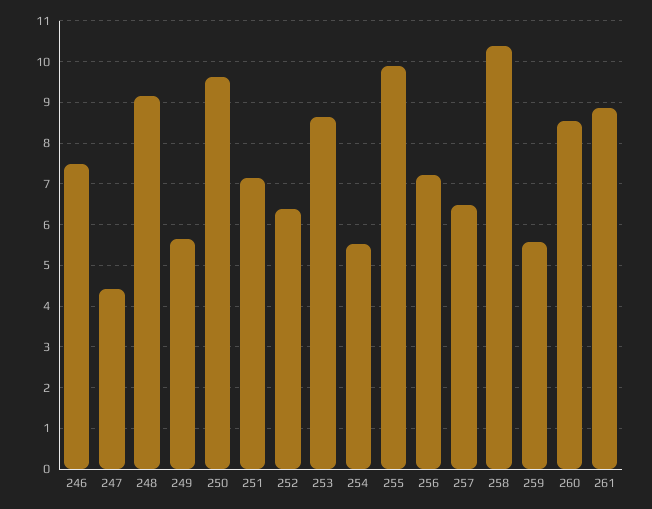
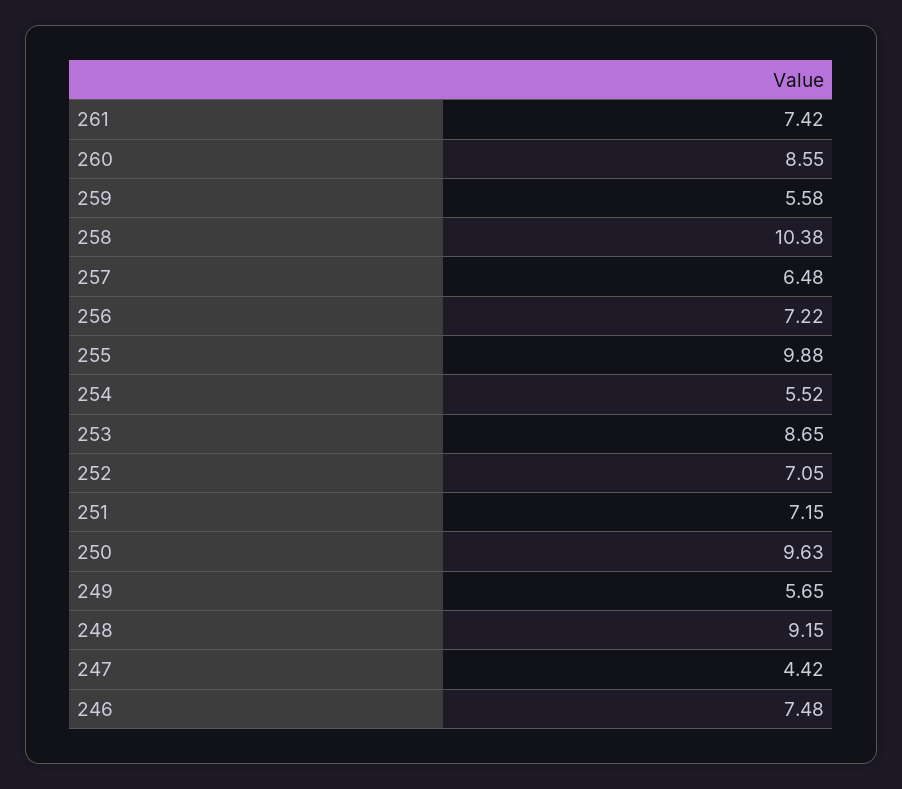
  {
    "246": 7.48,
    "247": 4.42,
    "248": 9.15,
    "249": 5.65,
    "250": 9.63,
    "251": 7.15,
-   "252": 6.4,
+   "252": 7.05,
    "253": 8.65,
    "254": 5.52,
    "255": 9.88,
    "256": 7.22,
    "257": 6.48,
    "258": 10.38,
    "259": 5.58,
    "260": 8.55,
-   "261": 8.8
+   "261": 7.42
  }

